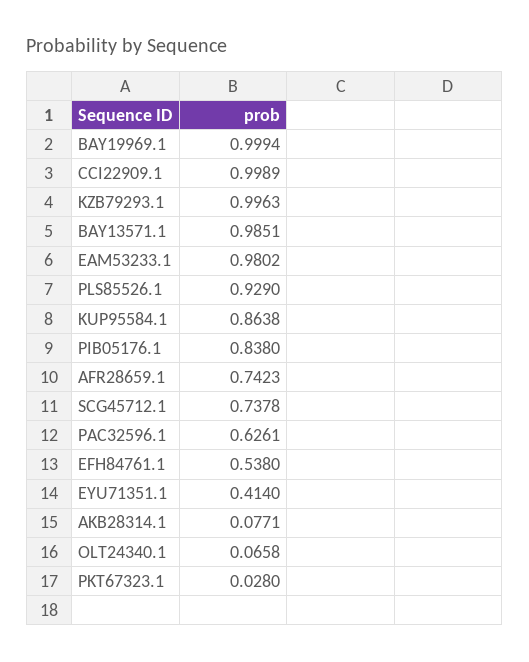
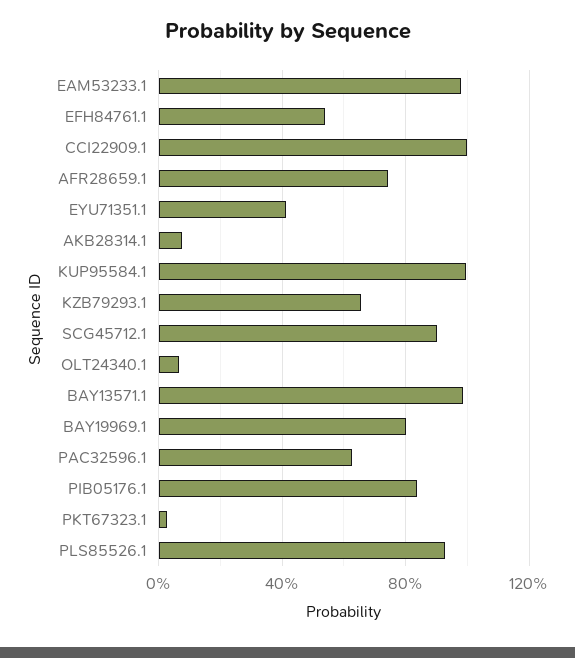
  {
-   "BAY19969.1": 0.9994,
+   "BAY19969.1": 0.8,
    "CCI22909.1": 0.9989,
-   "KZB79293.1": 0.9963,
+   "KZB79293.1": 0.65,
    "BAY13571.1": 0.9851,
    "EAM53233.1": 0.9802,
    "PLS85526.1": 0.929,
-   "KUP95584.1": 0.8638,
+   "KUP95584.1": 1,
    "PIB05176.1": 0.838,
    "AFR28659.1": 0.7423,
-   "SCG45712.1": 0.7378,
+   "SCG45712.1": 0.9,
    "PAC32596.1": 0.6261,
    "EFH84761.1": 0.538,
    "EYU71351.1": 0.414,
    "AKB28314.1": 0.0771,
    "OLT24340.1": 0.0658,
    "PKT67323.1": 0.028
  }

